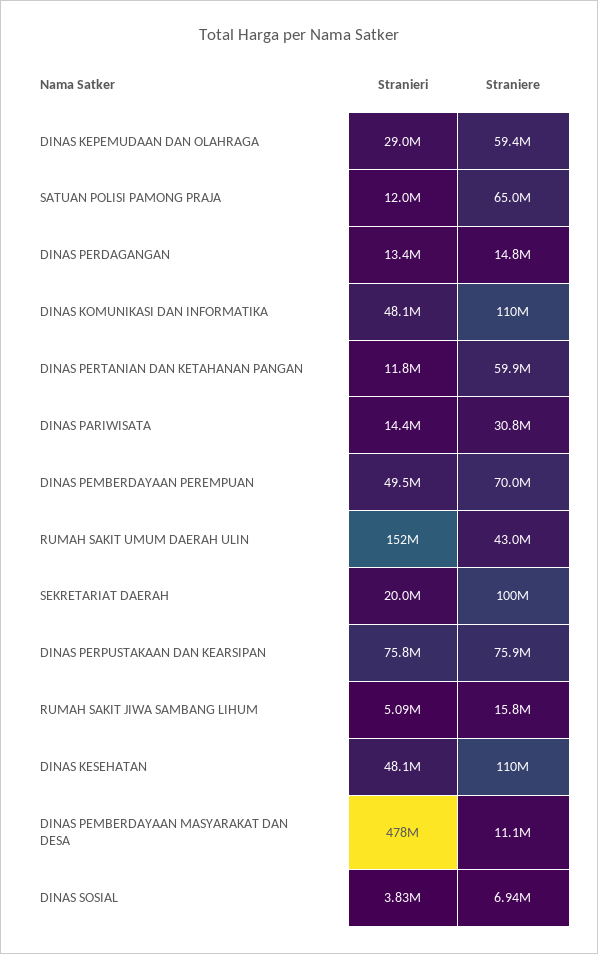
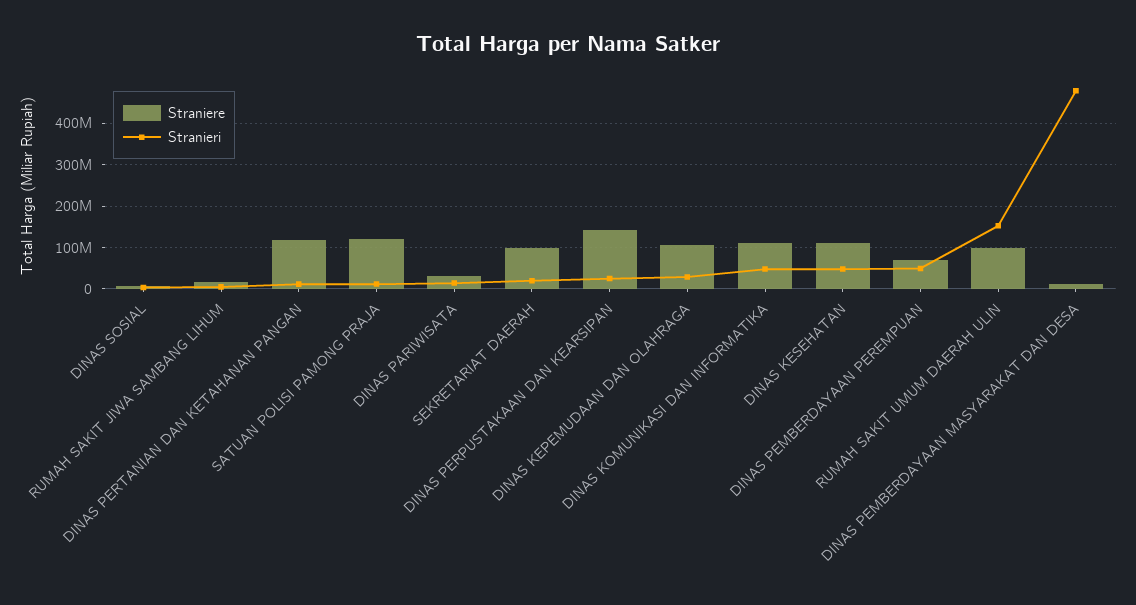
  {
    "Stranieri": {
      "DINAS KEPEMUDAAN DAN OLAHRAGA": 29000000,
      "SATUAN POLISI PAMONG PRAJA": 12000000,
-     "DINAS PERDAGANGAN": 13400000,
      "DINAS KOMUNIKASI DAN INFORMATIKA": 48100000,
      "DINAS PERTANIAN DAN KETAHANAN PANGAN": 11800000,
      "DINAS PARIWISATA": 14400000,
      "DINAS PEMBERDAYAAN PEREMPUAN": 49500000,
      "RUMAH SAKIT UMUM DAERAH ULIN": 152000000,
      "SEKRETARIAT DAERAH": 20000000,
-     "DINAS PERPUSTAKAAN DAN KEARSIPAN": 75800000,
+     "DINAS PERPUSTAKAAN DAN KEARSIPAN": 20000000,
      "RUMAH SAKIT JIWA SAMBANG LIHUM": 5090000,
      "DINAS KESEHATAN": 48100000,
      "DINAS PEMBERDAYAAN MASYARAKAT DAN DESA": 478000000,
      "DINAS SOSIAL": 3830000
    },
    "Straniere": {
-     "DINAS KEPEMUDAAN DAN OLAHRAGA": 59400000,
+     "DINAS KEPEMUDAAN DAN OLAHRAGA": 100000000,
-     "SATUAN POLISI PAMONG PRAJA": 65000000,
+     "SATUAN POLISI PAMONG PRAJA": 120000000,
-     "DINAS PERDAGANGAN": 14800000,
      "DINAS KOMUNIKASI DAN INFORMATIKA": 110000000,
-     "DINAS PERTANIAN DAN KETAHANAN PANGAN": 59900000,
+     "DINAS PERTANIAN DAN KETAHANAN PANGAN": 120000000,
      "DINAS PARIWISATA": 30800000,
      "DINAS PEMBERDAYAAN PEREMPUAN": 70000000,
-     "RUMAH SAKIT UMUM DAERAH ULIN": 43000000,
+     "RUMAH SAKIT UMUM DAERAH ULIN": 100000000,
      "SEKRETARIAT DAERAH": 100000000,
-     "DINAS PERPUSTAKAAN DAN KEARSIPAN": 75900000,
+     "DINAS PERPUSTAKAAN DAN KEARSIPAN": 140000000,
      "RUMAH SAKIT JIWA SAMBANG LIHUM": 15800000,
      "DINAS KESEHATAN": 110000000,
      "DINAS PEMBERDAYAAN MASYARAKAT DAN DESA": 11100000,
      "DINAS SOSIAL": 6940000
    }
  }

